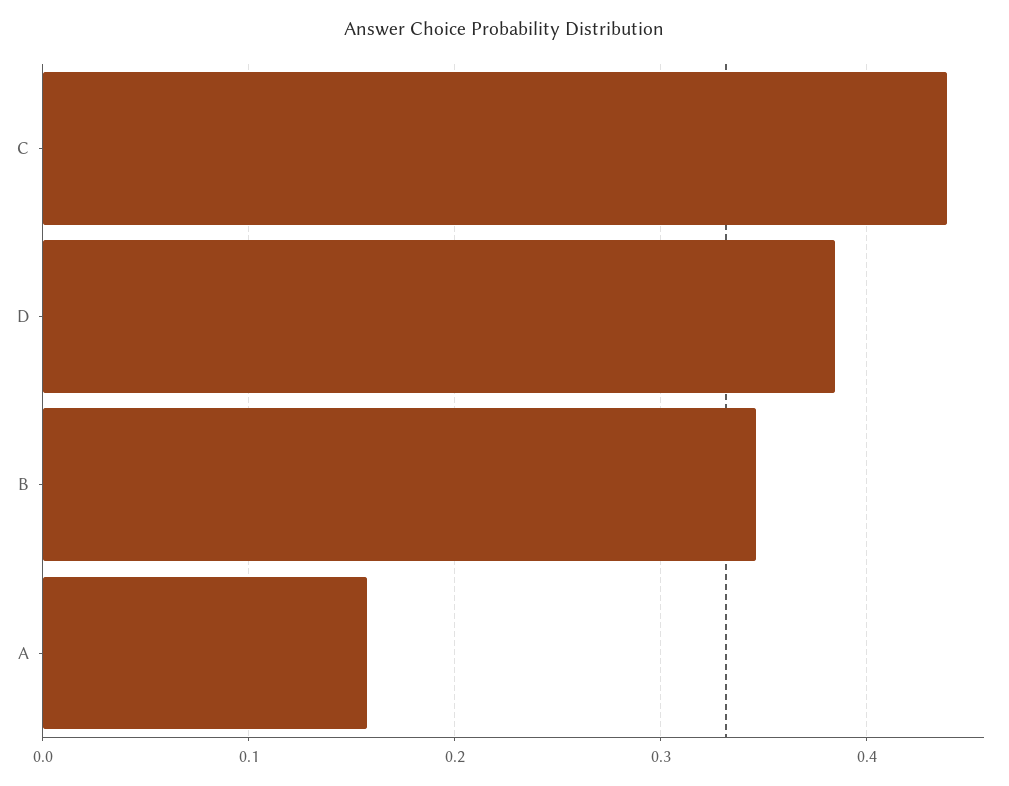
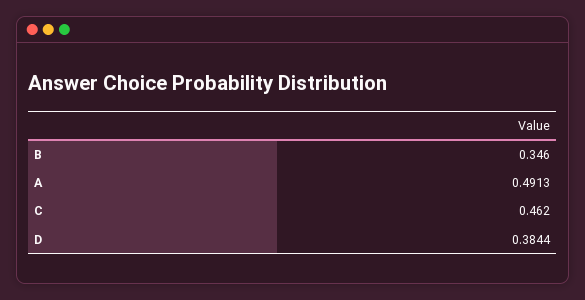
  {
-   "C": 0.44,
+   "C": 0.462,
    "D": 0.3844,
    "B": 0.346,
-   "A": 0.16
+   "A": 0.4913
  }

